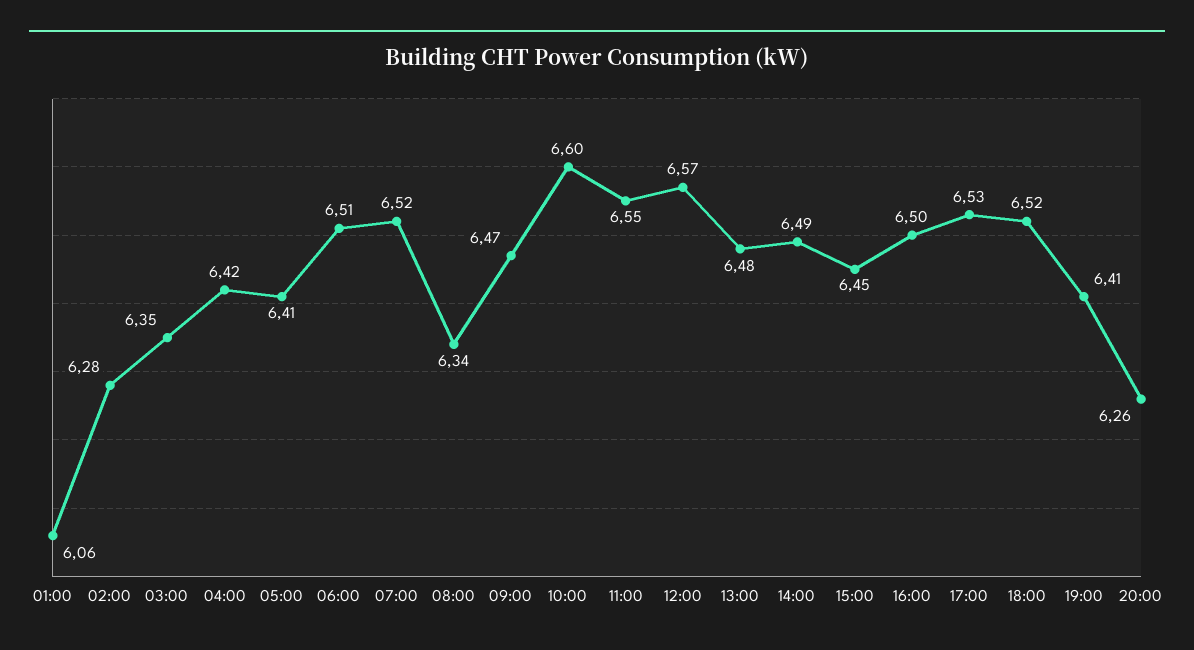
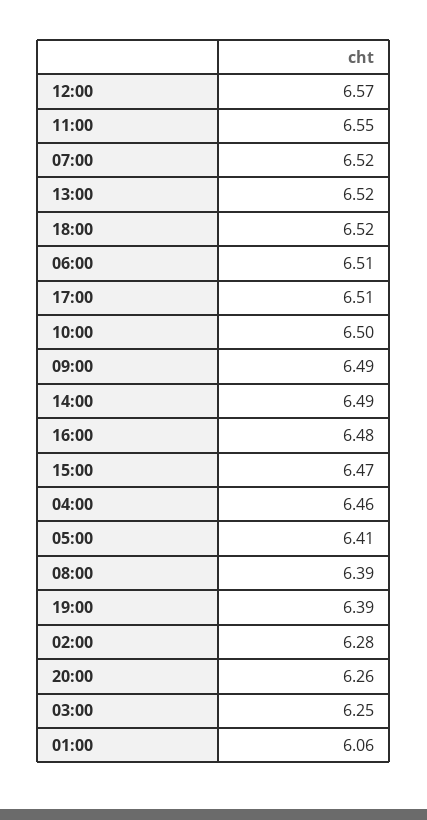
  {
    "01:00": 6.06,
    "02:00": 6.28,
-   "03:00": 6.35,
+   "03:00": 6.25,
-   "04:00": 6.42,
+   "04:00": 6.46,
    "05:00": 6.41,
    "06:00": 6.51,
    "07:00": 6.52,
-   "08:00": 6.34,
+   "08:00": 6.39,
-   "09:00": 6.47,
+   "09:00": 6.49,
-   "10:00": 6.6,
+   "10:00": 6.5,
    "11:00": 6.55,
    "12:00": 6.57,
-   "13:00": 6.48,
+   "13:00": 6.52,
    "14:00": 6.49,
-   "15:00": 6.45,
+   "15:00": 6.47,
-   "16:00": 6.5,
+   "16:00": 6.48,
-   "17:00": 6.53,
+   "17:00": 6.51,
    "18:00": 6.52,
-   "19:00": 6.41,
+   "19:00": 6.39,
    "20:00": 6.26
  }

